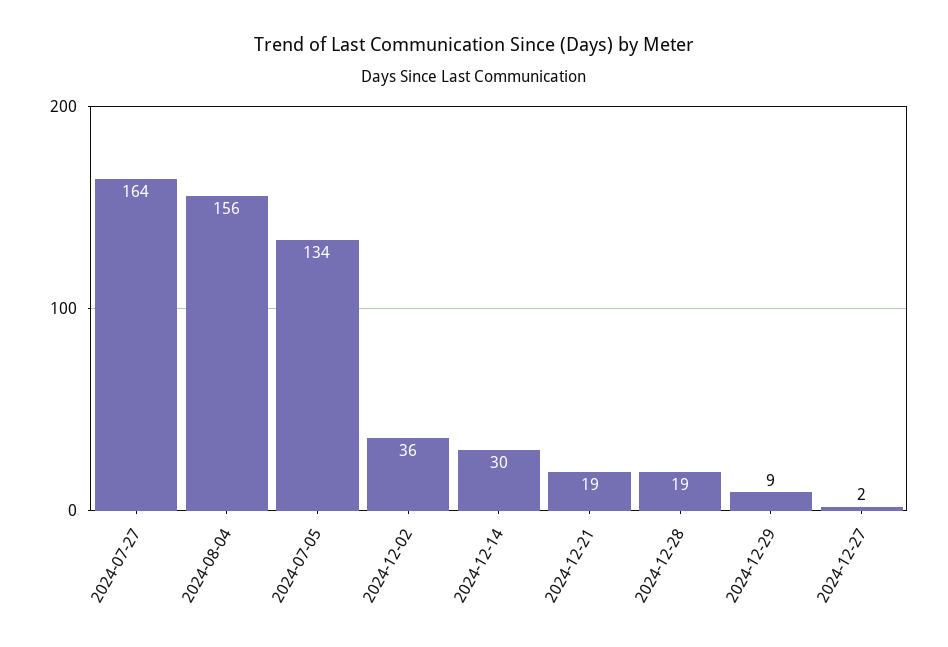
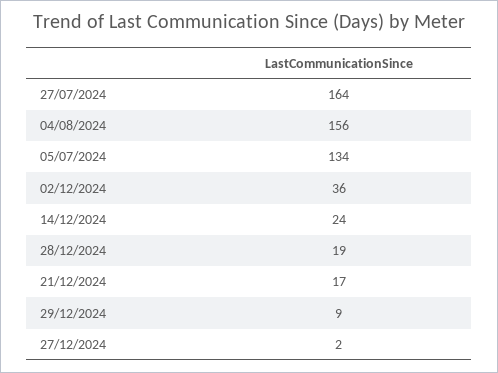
  {
    "2024-07-27": 164,
    "2024-08-04": 156,
    "2024-07-05": 134,
    "2024-12-02": 36,
-   "2024-12-14": 30,
+   "2024-12-14": 24,
-   "2024-12-21": 19,
+   "2024-12-21": 17,
    "2024-12-28": 19,
    "2024-12-29": 9,
    "2024-12-27": 2
  }

